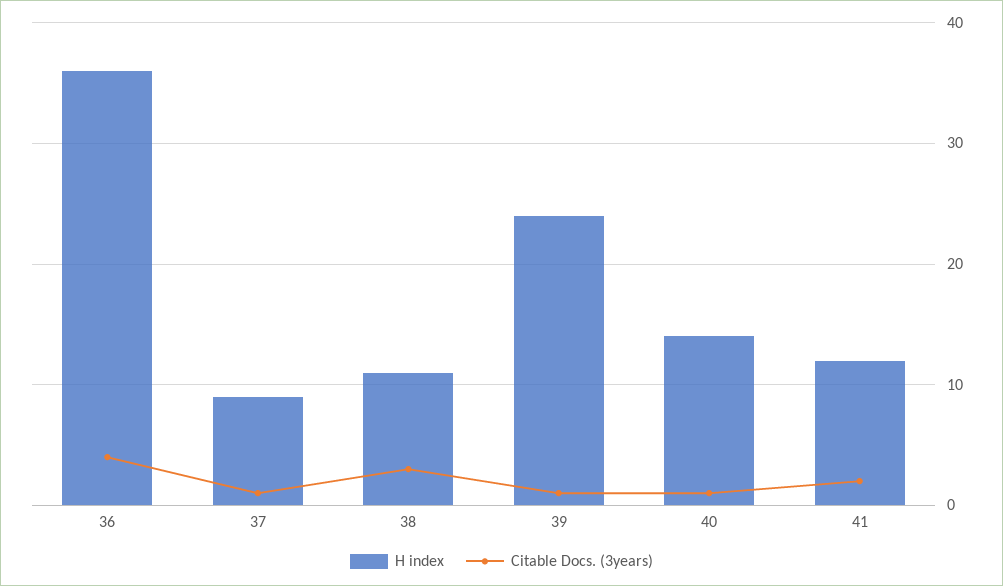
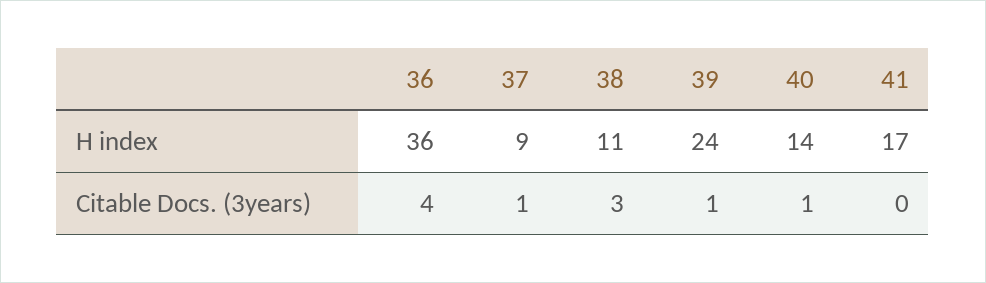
  {
    "H index": {
      "36": 36,
      "37": 9,
      "38": 11,
      "39": 24,
      "40": 14,
-     "41": 12
+     "41": 17
    },
    "Citable Docs. (3years)": {
      "36": 4,
      "37": 1,
      "38": 3,
      "39": 1,
      "40": 1,
-     "41": 2
+     "41": 0
    }
  }

